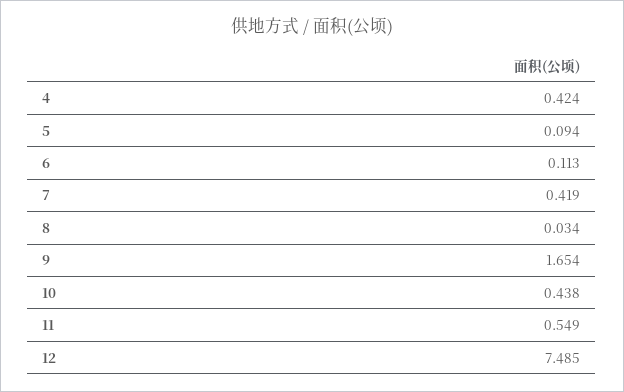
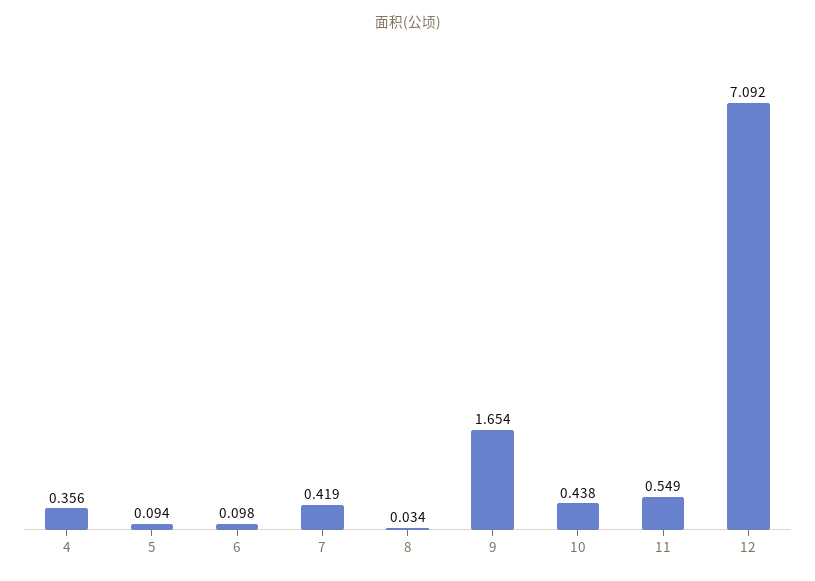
  {
-   "4": 0.424,
+   "4": 0.356,
    "5": 0.094,
-   "6": 0.113,
+   "6": 0.098,
    "7": 0.419,
    "8": 0.034,
    "9": 1.654,
    "10": 0.438,
    "11": 0.549,
-   "12": 7.485
+   "12": 7.092
  }

